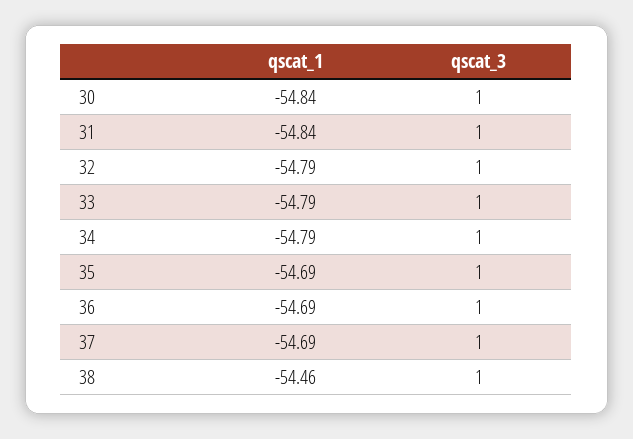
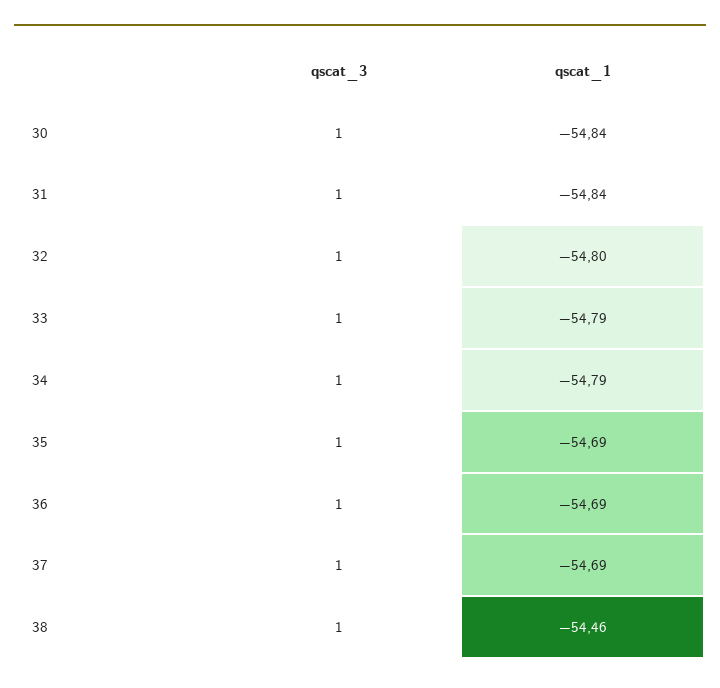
  {
    "qscat_1": {
      "30": -54.84,
      "31": -54.84,
-     "32": -54.79,
+     "32": -54.8,
      "33": -54.79,
      "34": -54.79,
      "35": -54.69,
      "36": -54.69,
      "37": -54.69,
      "38": -54.46
    },
    "qscat_3": {
      "30": 1,
      "31": 1,
      "32": 1,
      "33": 1,
      "34": 1,
      "35": 1,
      "36": 1,
      "37": 1,
      "38": 1
    }
  }

